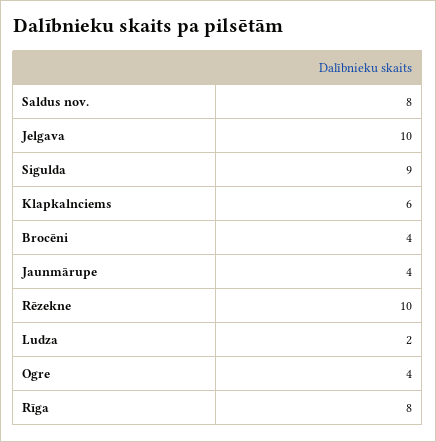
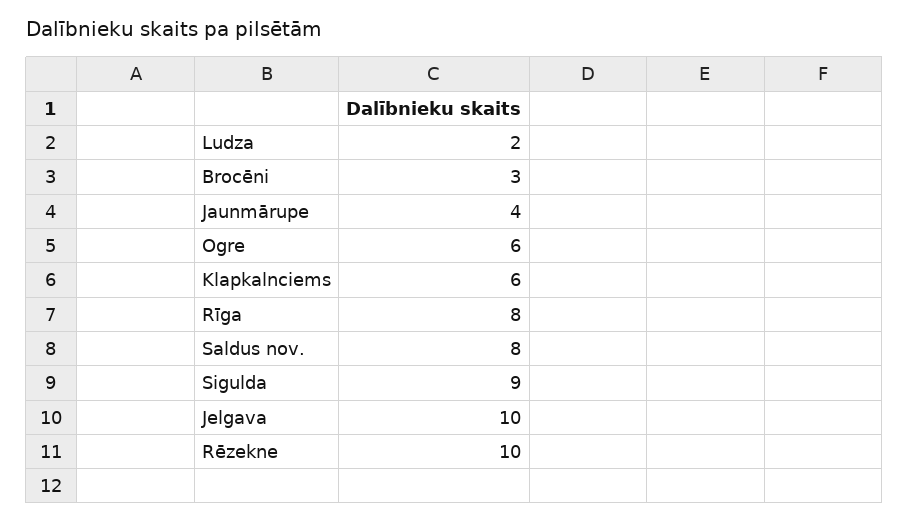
  {
    "Saldus nov.": 8,
    "Jelgava": 10,
    "Sigulda": 9,
    "Klapkalnciems": 6,
-   "Brocēni": 4,
+   "Brocēni": 3,
    "Jaunmārupe": 4,
    "Rēzekne": 10,
    "Ludza": 2,
-   "Ogre": 4,
+   "Ogre": 6,
    "Rīga": 8
  }

